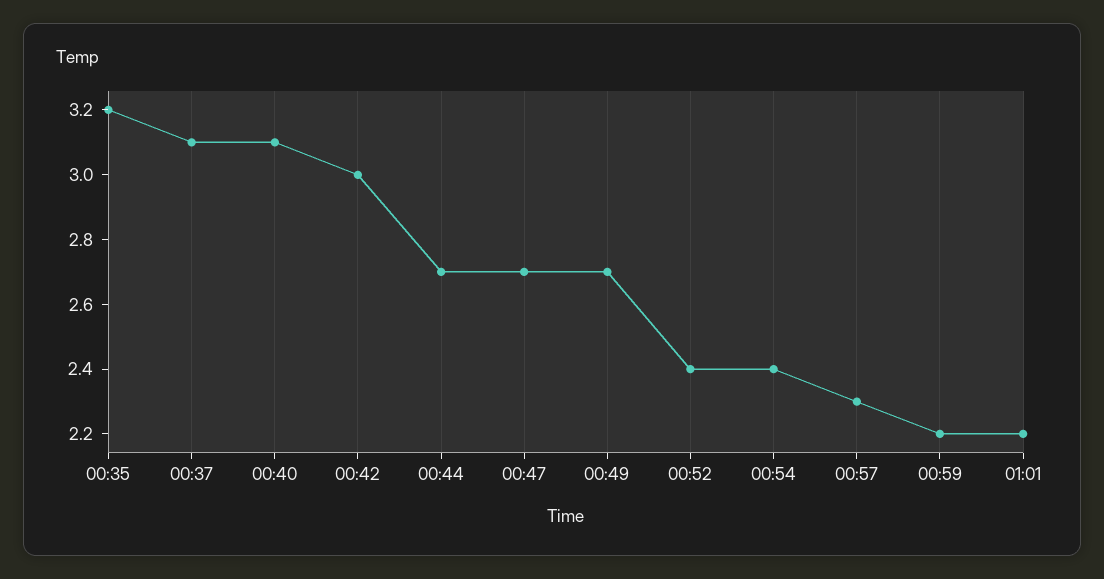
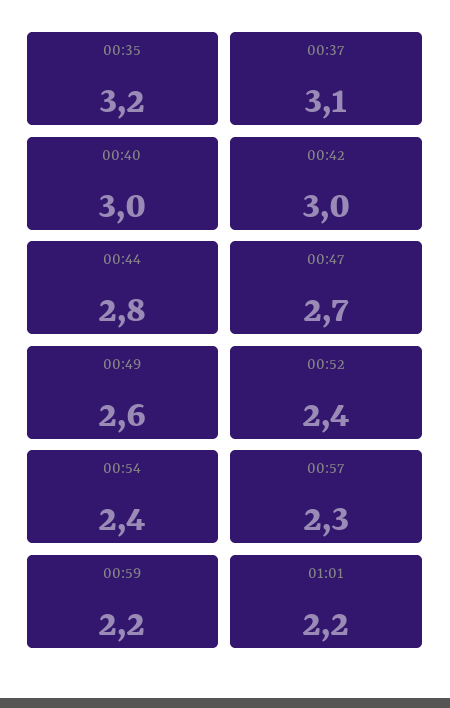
  {
    "00:35": 3.2,
    "00:37": 3.1,
-   "00:40": 3.1,
+   "00:40": 3,
    "00:42": 3,
-   "00:44": 2.7,
+   "00:44": 2.8,
    "00:47": 2.7,
-   "00:49": 2.7,
+   "00:49": 2.6,
    "00:52": 2.4,
    "00:54": 2.4,
    "00:57": 2.3,
    "00:59": 2.2,
    "01:01": 2.2
  }

